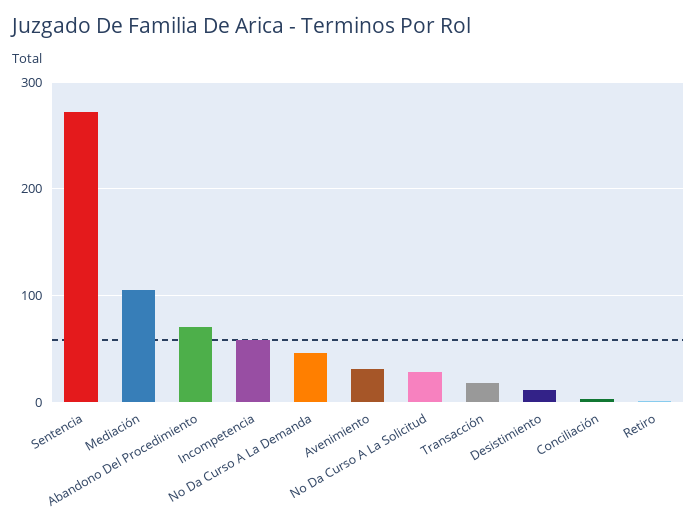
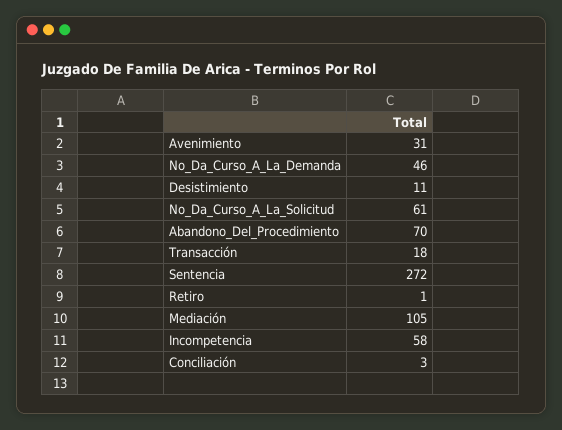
  {
    "Sentencia": 272,
    "Mediación": 105,
    "Abandono Del Procedimiento": 70,
    "Incompetencia": 58,
    "No Da Curso A La Demanda": 46,
    "Avenimiento": 31,
-   "No Da Curso A La Solicitud": 30,
+   "No Da Curso A La Solicitud": 61,
    "Transacción": 18,
    "Desistimiento": 11,
    "Conciliación": 3,
    "Retiro": 1
  }

